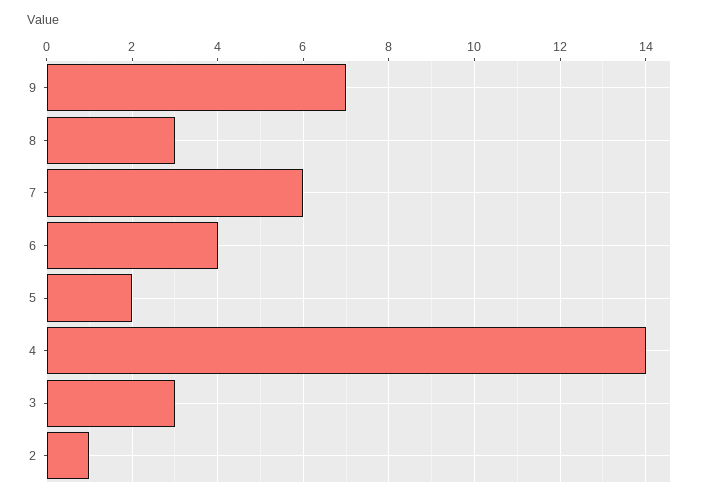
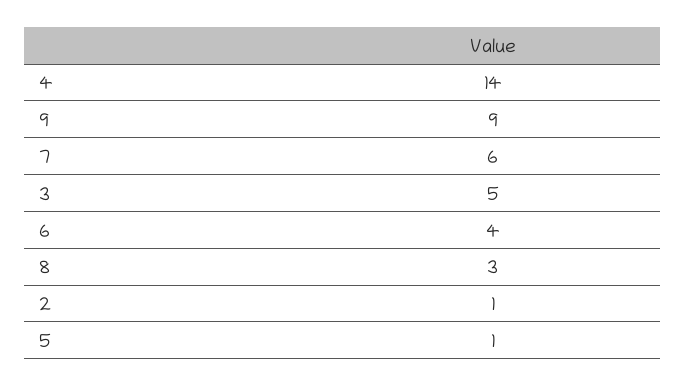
  {
-   "9": 7,
+   "9": 9,
    "8": 3,
    "7": 6,
    "6": 4,
-   "5": 2,
+   "5": 1,
    "4": 14,
-   "3": 3,
+   "3": 5,
    "2": 1
  }

